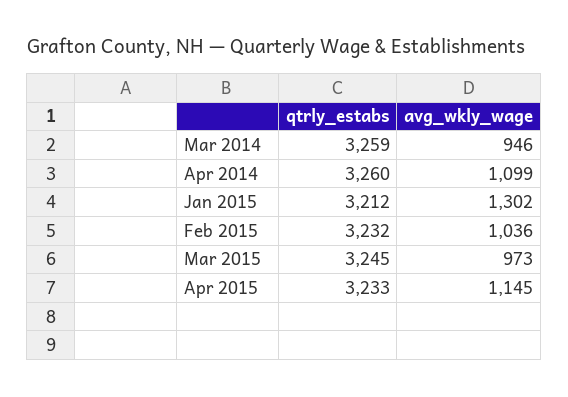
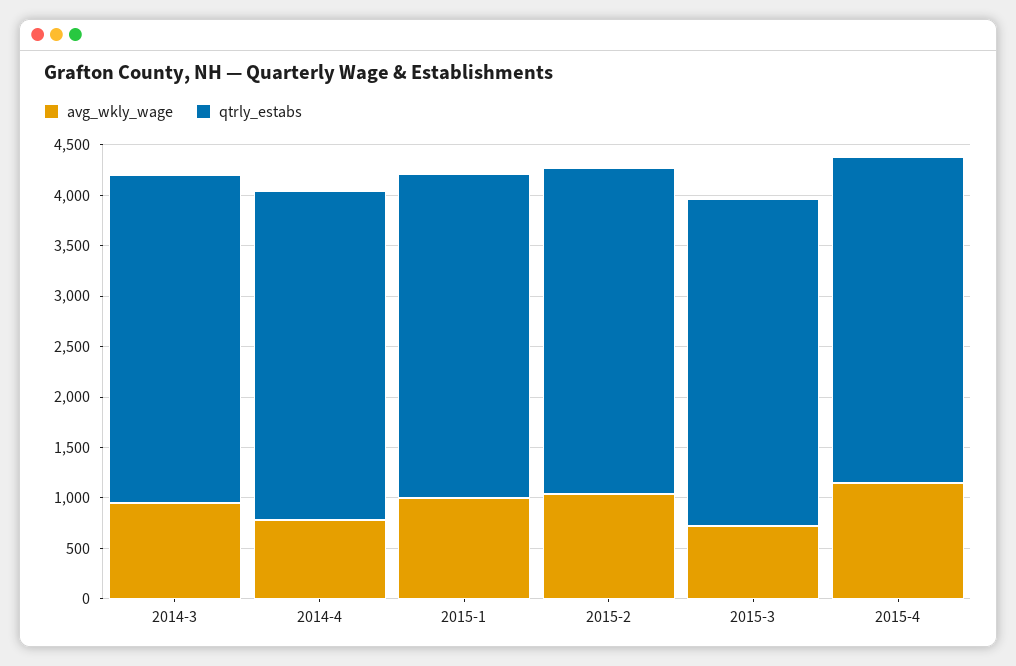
  {
    "qtrly_estabs": {
      "Mar 2014": 3259,
      "Apr 2014": 3260,
      "Jan 2015": 3212,
      "Feb 2015": 3232,
      "Mar 2015": 3245,
      "Apr 2015": 3233
    },
    "avg_wkly_wage": {
      "Mar 2014": 946,
-     "Apr 2014": 1099,
+     "Apr 2014": 800,
-     "Jan 2015": 1302,
+     "Jan 2015": 1000,
      "Feb 2015": 1036,
-     "Mar 2015": 973,
+     "Mar 2015": 700,
      "Apr 2015": 1145
    }
  }

